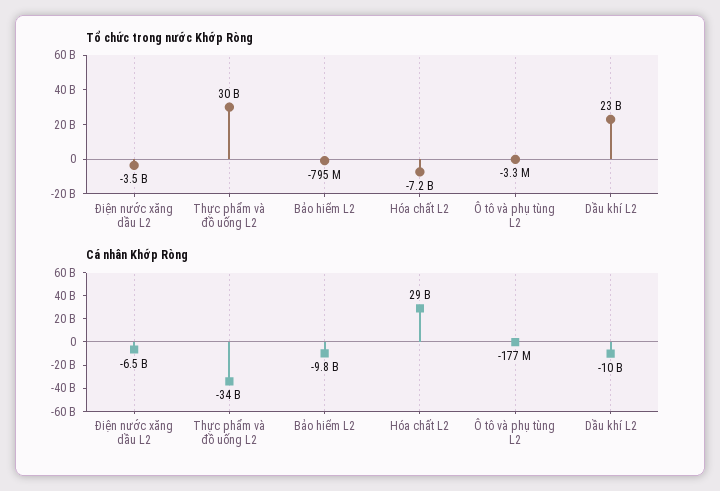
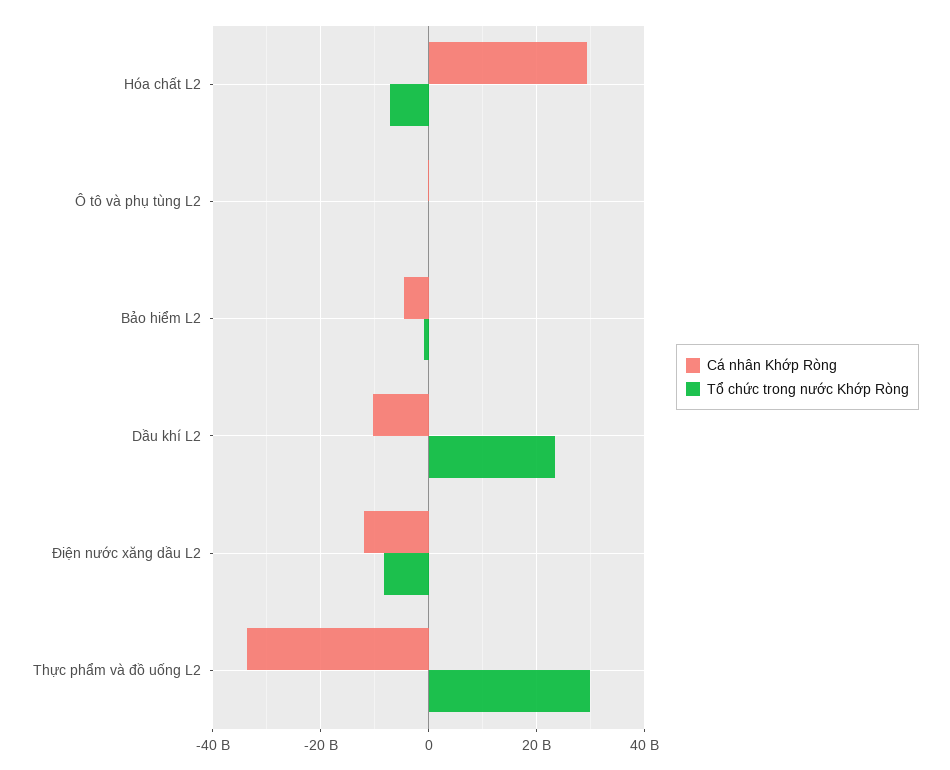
  {
    "Tổ chức trong nước Khớp Ròng": {
-     "Điện nước xăng dầu L2": -3500000000,
+     "Điện nước xăng dầu L2": -8000000000,
      "Thực phẩm và đồ uống L2": 30000000000,
      "Bảo hiểm L2": -795000000,
      "Hóa chất L2": -7200000000,
      "Ô tô và phụ tùng L2": -3300000,
      "Dầu khí L2": 23000000000
    },
    "Cá nhân Khớp Ròng": {
-     "Điện nước xăng dầu L2": -6500000000,
+     "Điện nước xăng dầu L2": -12000000000,
      "Thực phẩm và đồ uống L2": -34000000000,
-     "Bảo hiểm L2": -9800000000,
+     "Bảo hiểm L2": -4000000000,
      "Hóa chất L2": 29000000000,
      "Ô tô và phụ tùng L2": -177000000,
      "Dầu khí L2": -10000000000
    }
  }

